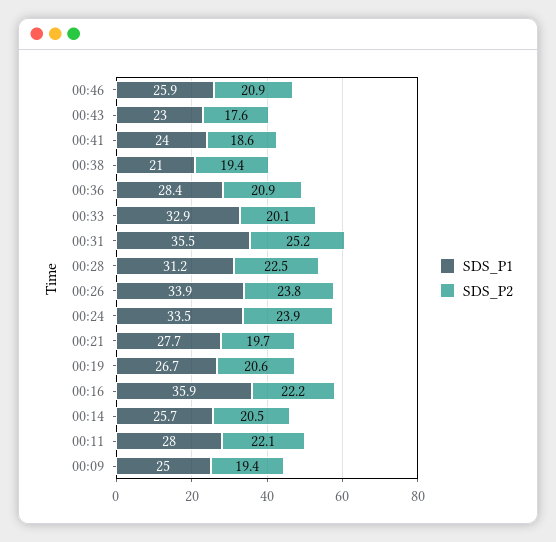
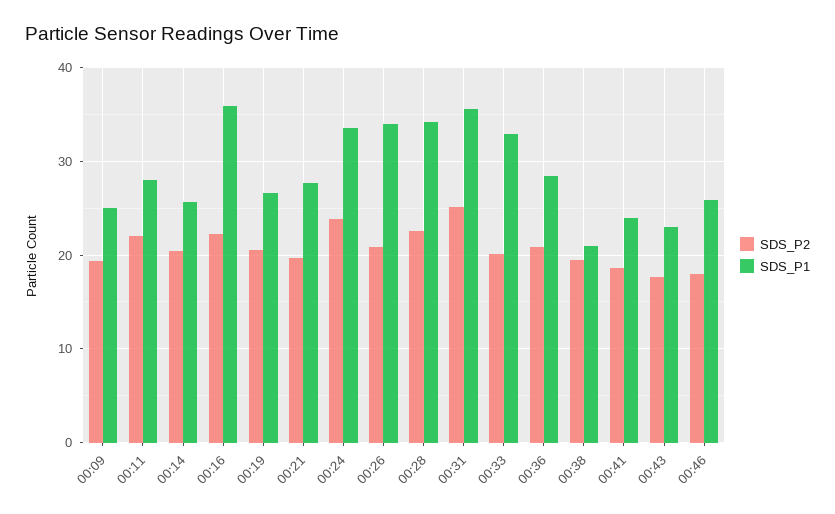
  {
    "SDS_P1": {
      "00:46": 25.9,
      "00:43": 23,
      "00:41": 24,
      "00:38": 21,
      "00:36": 28.4,
      "00:33": 32.9,
      "00:31": 35.5,
-     "00:28": 31.2,
+     "00:28": 34,
      "00:26": 33.9,
      "00:24": 33.5,
      "00:21": 27.7,
      "00:19": 26.7,
      "00:16": 35.9,
      "00:14": 25.7,
      "00:11": 28,
      "00:09": 25
    },
    "SDS_P2": {
-     "00:46": 20.9,
+     "00:46": 18,
      "00:43": 17.6,
      "00:41": 18.6,
      "00:38": 19.4,
      "00:36": 20.9,
      "00:33": 20.1,
      "00:31": 25.2,
      "00:28": 22.5,
-     "00:26": 23.8,
+     "00:26": 21,
      "00:24": 23.9,
      "00:21": 19.7,
      "00:19": 20.6,
      "00:16": 22.2,
      "00:14": 20.5,
      "00:11": 22.1,
      "00:09": 19.4
    }
  }

